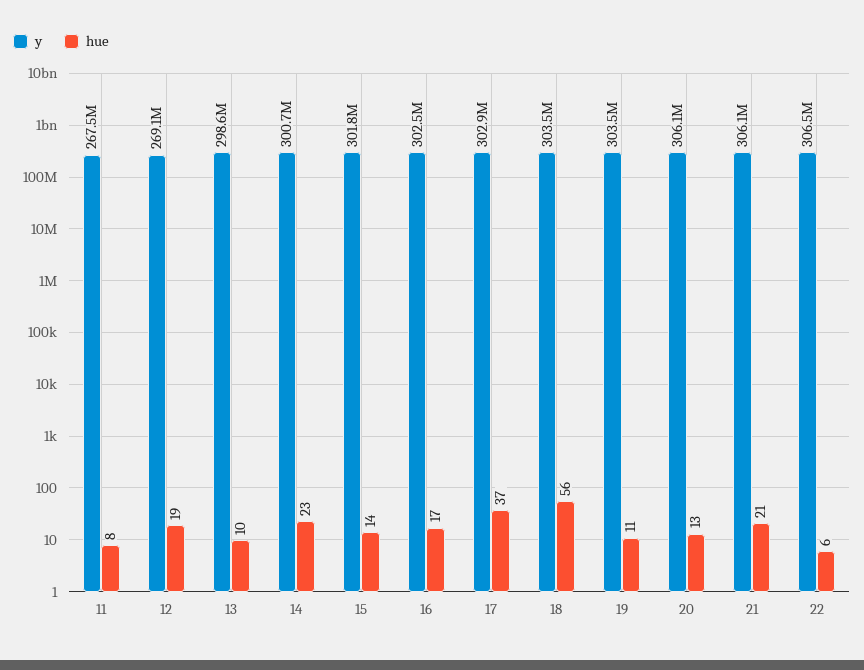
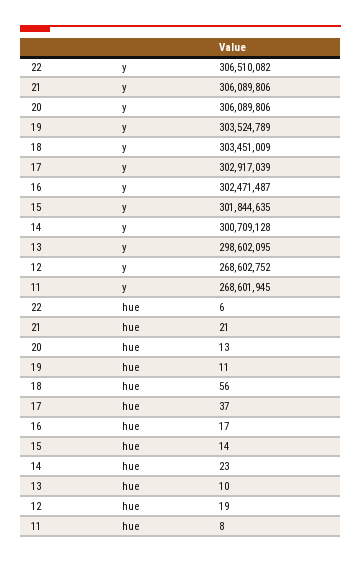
  {
    "y": {
-     "11": 267500000,
+     "11": 268601945,
-     "12": 269100000,
+     "12": 268602752,
      "13": 298602095,
      "14": 300709128,
      "15": 301844635,
      "16": 302471487,
      "17": 302917039,
      "18": 303451009,
      "19": 303524789,
      "20": 306089806,
      "21": 306089806,
      "22": 306510082
    },
    "hue": {
      "11": 8,
      "12": 19,
      "13": 10,
      "14": 23,
      "15": 14,
      "16": 17,
      "17": 37,
      "18": 56,
      "19": 11,
      "20": 13,
      "21": 21,
      "22": 6
    }
  }

